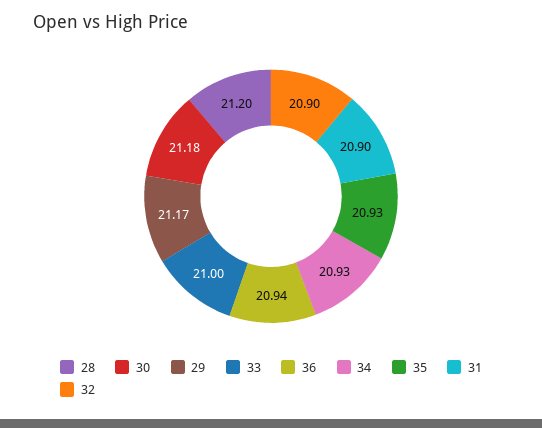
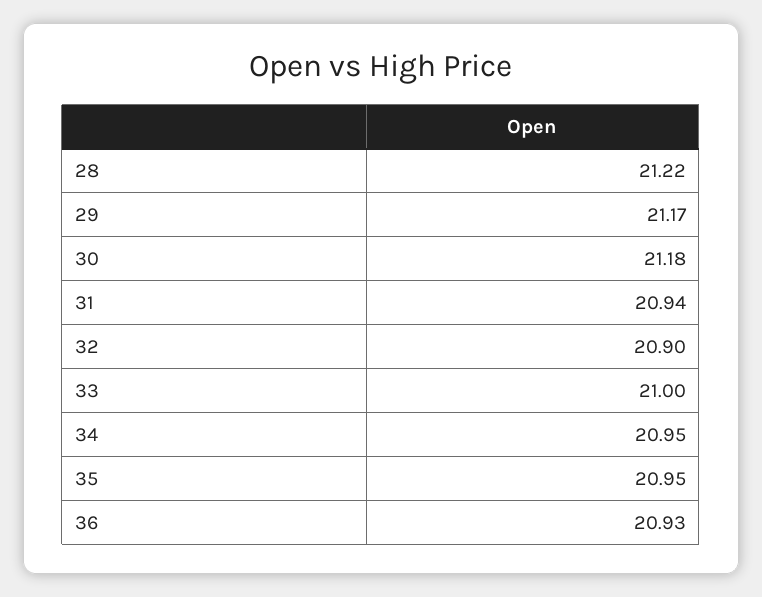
  {
-   "28": 21.2,
+   "28": 21.22,
    "30": 21.18,
    "29": 21.17,
    "33": 21,
-   "36": 20.94,
+   "36": 20.93,
-   "34": 20.93,
+   "34": 20.95,
-   "35": 20.93,
+   "35": 20.95,
-   "31": 20.9,
+   "31": 20.94,
    "32": 20.9
  }

